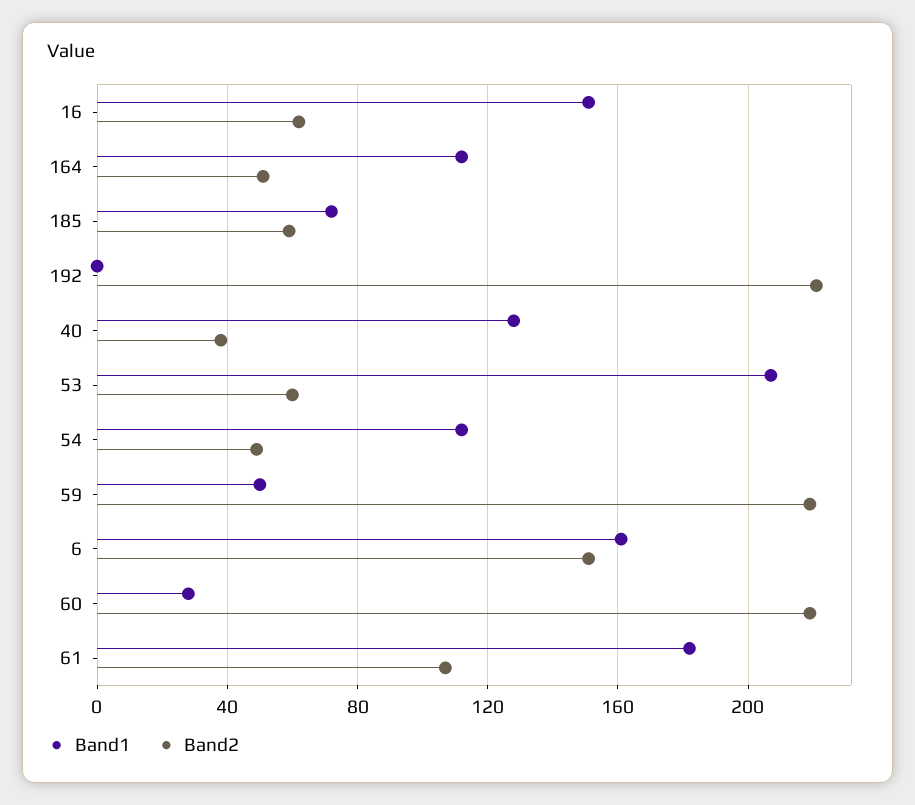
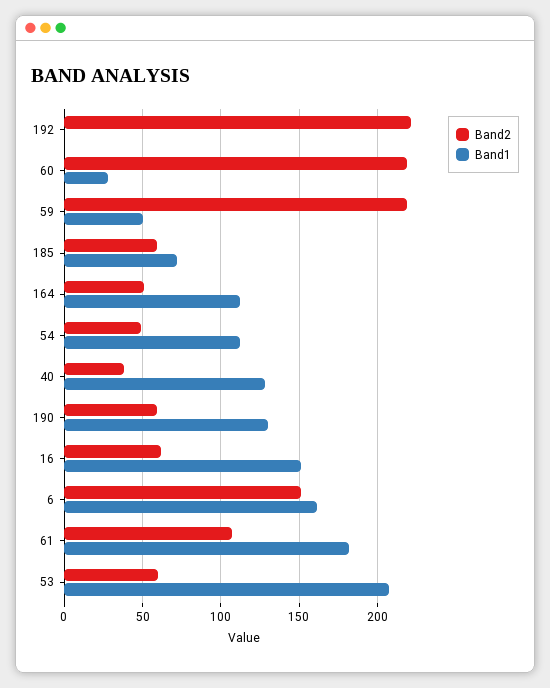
  {
    "Band1": {
      "16": 150,
      "164": 110,
      "185": 70,
      "192": 0,
      "40": 130,
      "53": 205,
      "54": 110,
      "59": 50,
      "6": 160,
      "60": 30,
-     "61": 180
+     "61": 180,
+     "190": 130
    },
    "Band2": {
      "16": 60,
      "164": 50,
      "185": 60,
      "192": 220,
      "40": 40,
      "53": 60,
      "54": 50,
      "59": 220,
      "6": 150,
      "60": 220,
-     "61": 105
+     "61": 105,
+     "190": 60
    }
  }

